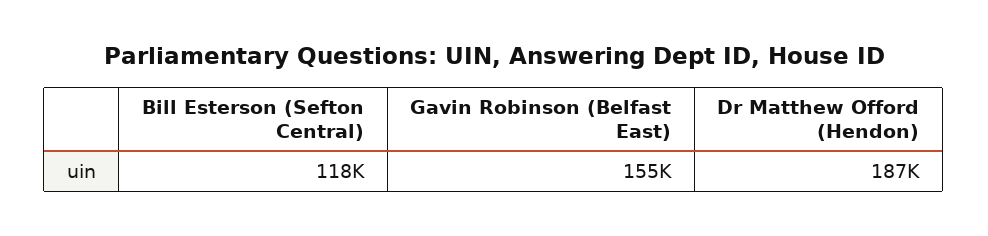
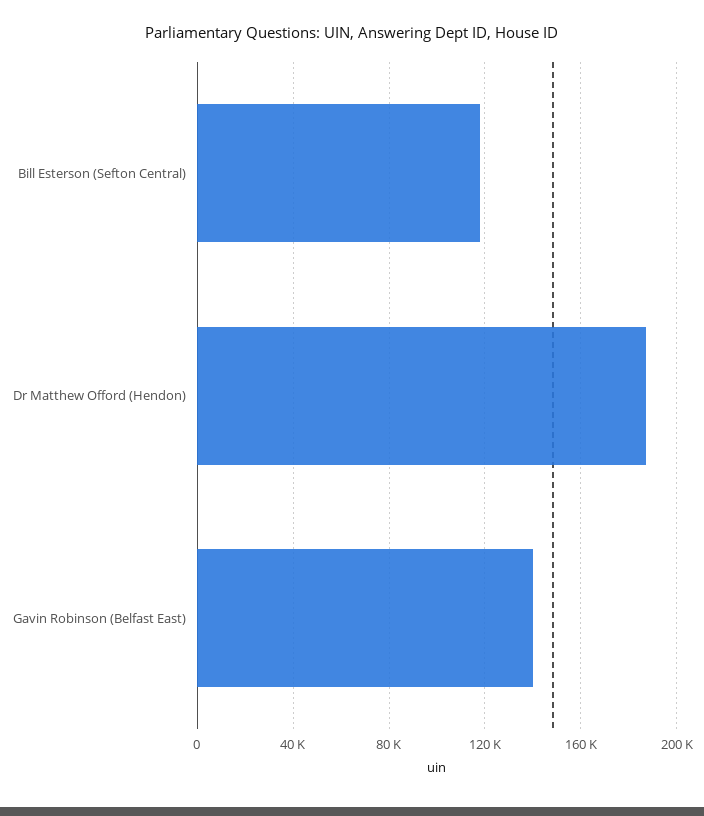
  {
    "Bill Esterson (Sefton Central)": 118000,
-   "Gavin Robinson (Belfast East)": 155000,
+   "Gavin Robinson (Belfast East)": 140000,
    "Dr Matthew Offord (Hendon)": 187000
  }

